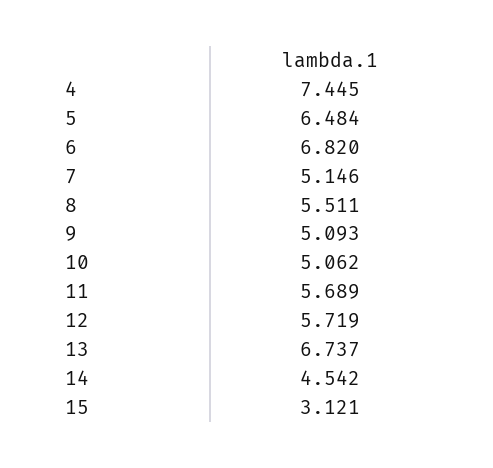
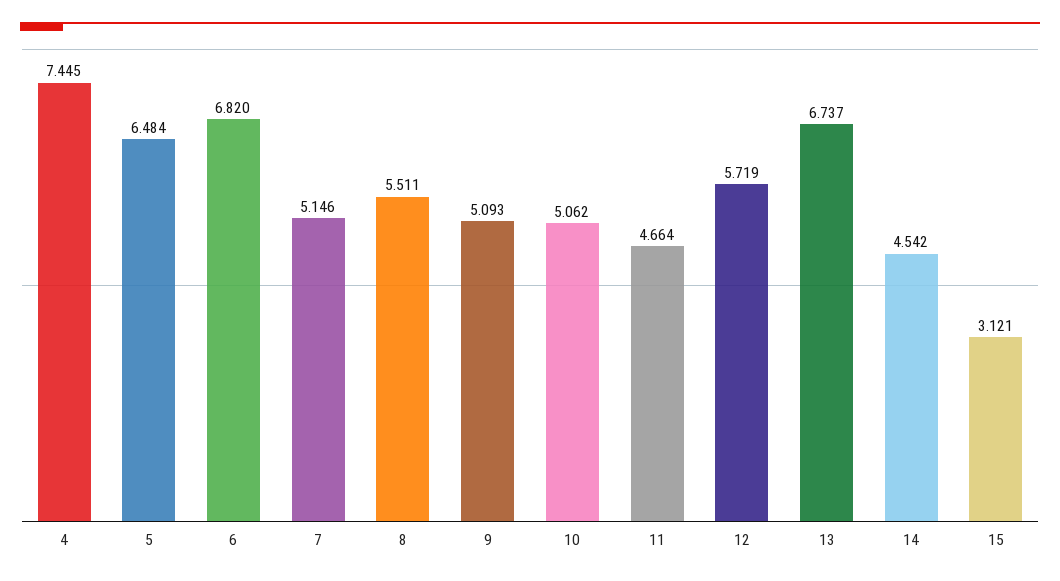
  {
    "4": 7.445,
    "5": 6.484,
    "6": 6.82,
    "7": 5.146,
    "8": 5.511,
    "9": 5.093,
    "10": 5.062,
-   "11": 5.689,
+   "11": 4.664,
    "12": 5.719,
    "13": 6.737,
    "14": 4.542,
    "15": 3.121
  }

